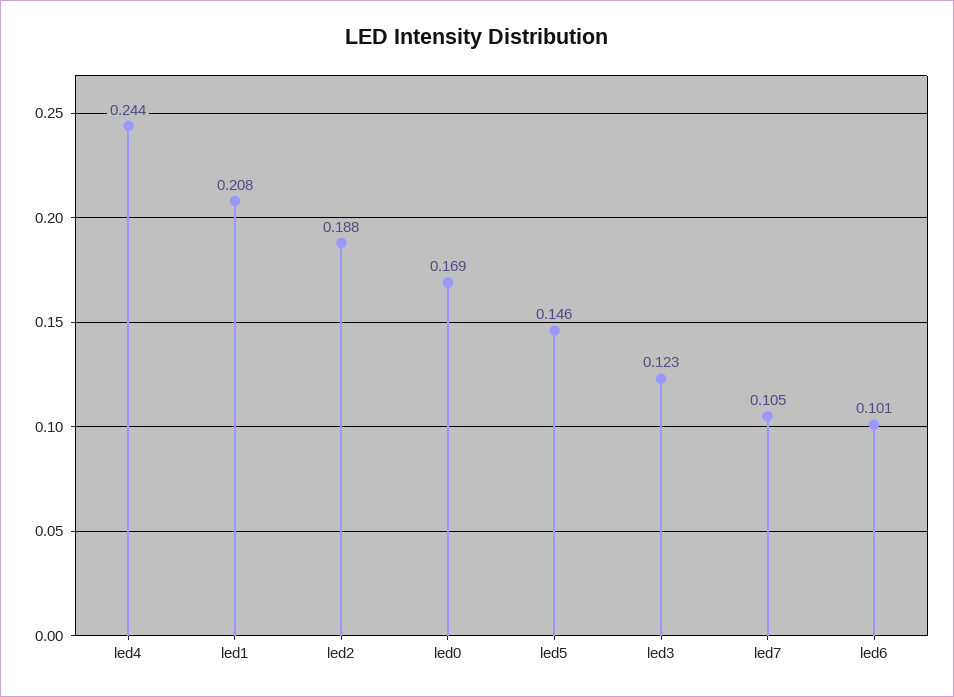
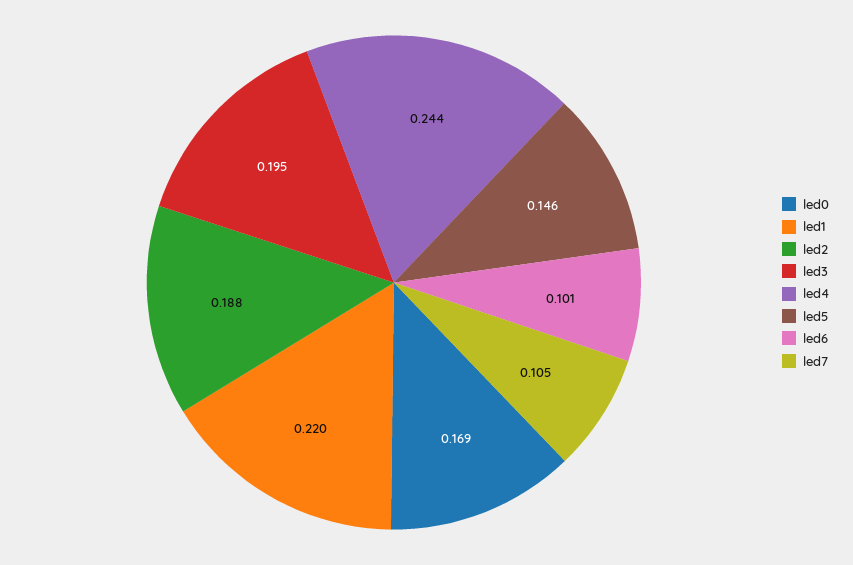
  {
    "led4": 0.244,
-   "led1": 0.208,
+   "led1": 0.22,
    "led2": 0.188,
    "led0": 0.169,
    "led5": 0.146,
-   "led3": 0.123,
+   "led3": 0.195,
    "led7": 0.105,
    "led6": 0.101
  }

